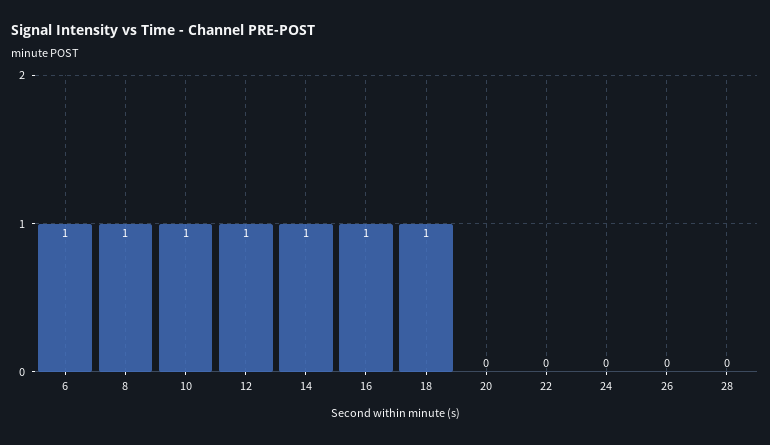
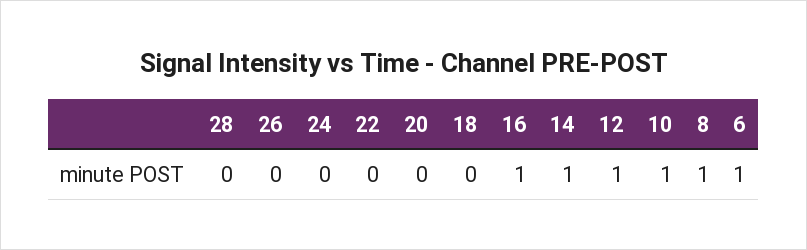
  {
    "6": 1,
    "8": 1,
    "10": 1,
    "12": 1,
    "14": 1,
    "16": 1,
-   "18": 1,
+   "18": 0,
    "20": 0,
    "22": 0,
    "24": 0,
    "26": 0,
    "28": 0
  }

